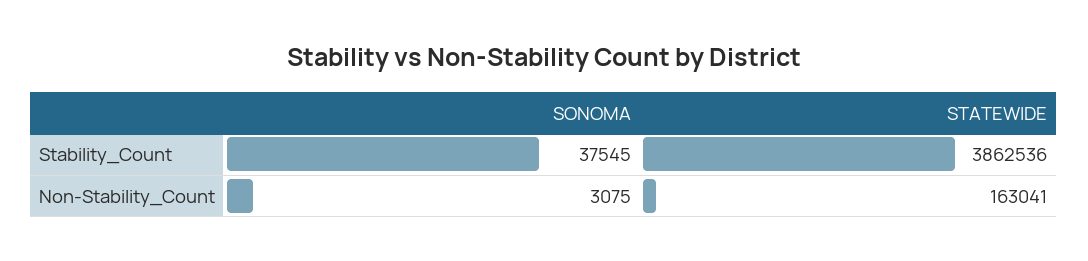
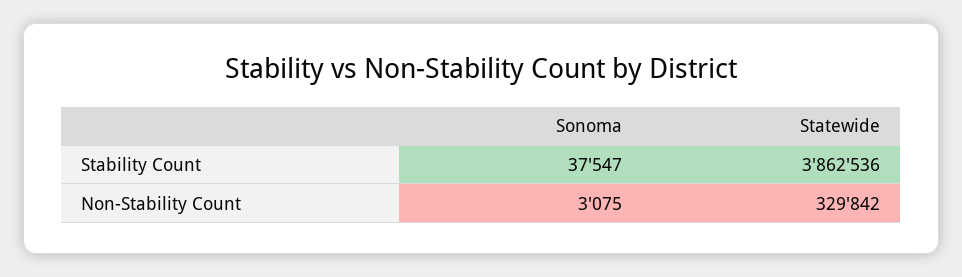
  {
    "SONOMA": {
-     "Stability_Count": 37545,
+     "Stability_Count": 37547,
      "Non-Stability_Count": 3075
    },
    "STATEWIDE": {
      "Stability_Count": 3862536,
-     "Non-Stability_Count": 163041
+     "Non-Stability_Count": 329842
    }
  }

